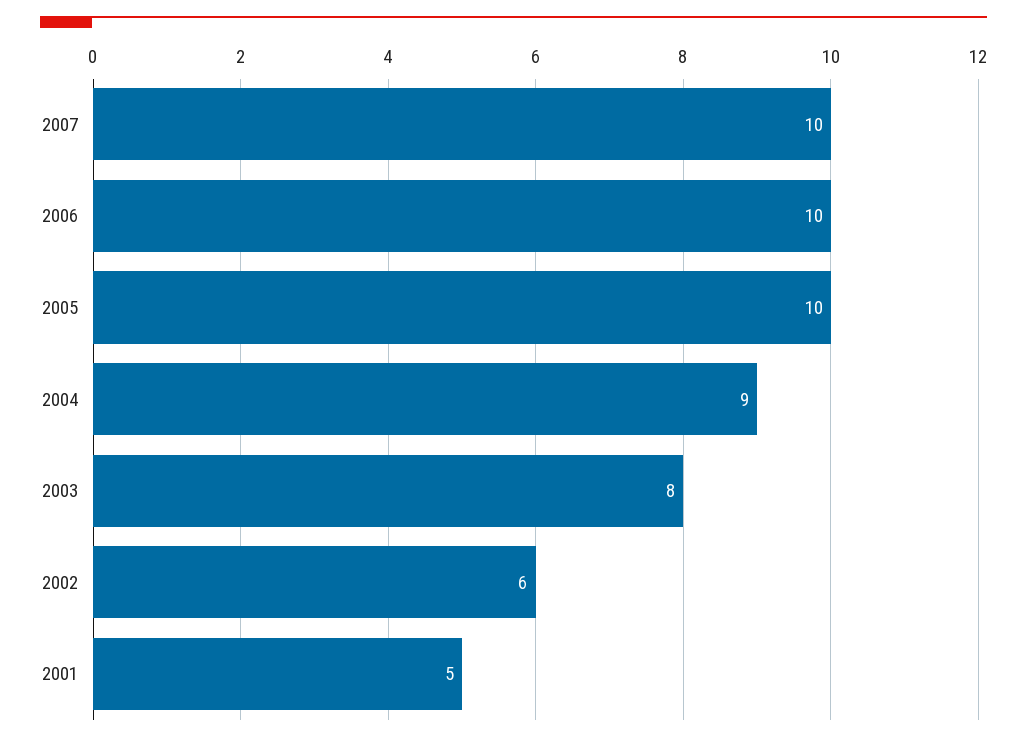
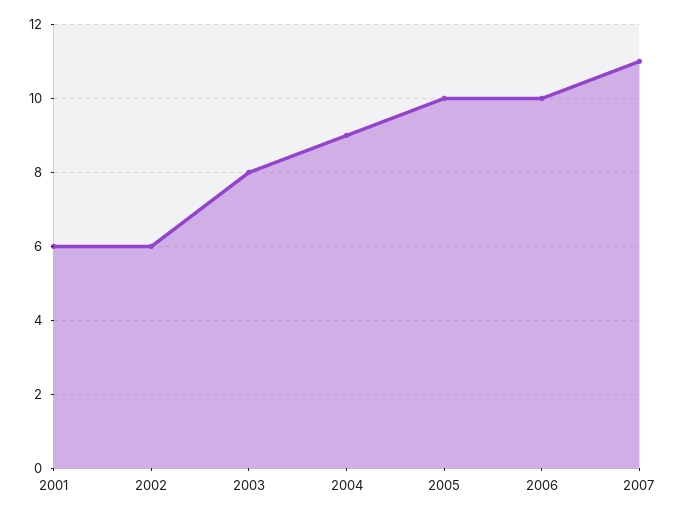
  {
-   "2007": 10,
+   "2007": 11,
    "2006": 10,
    "2005": 10,
    "2004": 9,
    "2003": 8,
    "2002": 6,
-   "2001": 5
+   "2001": 6
  }

